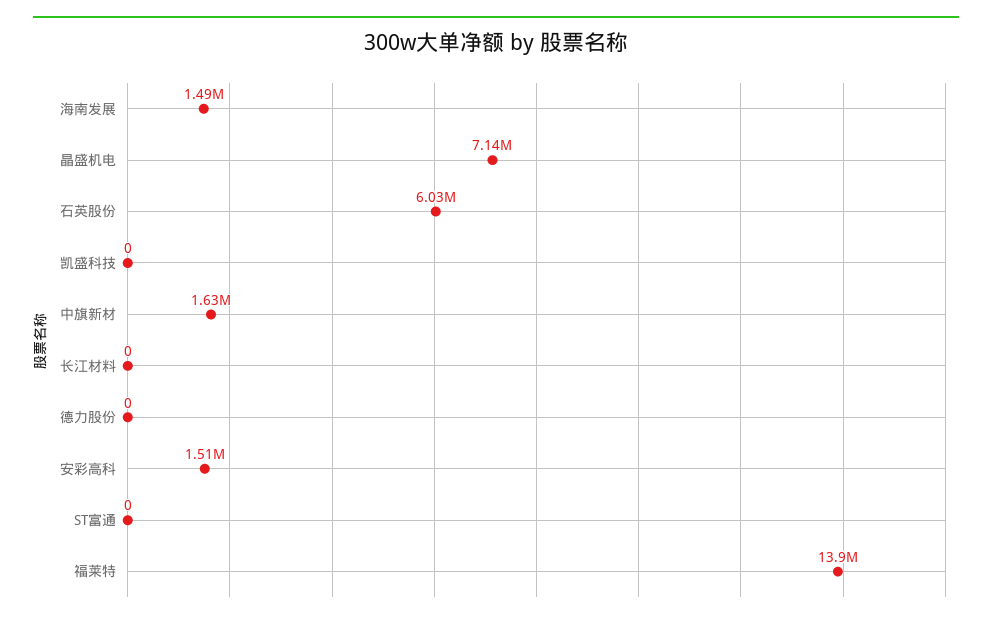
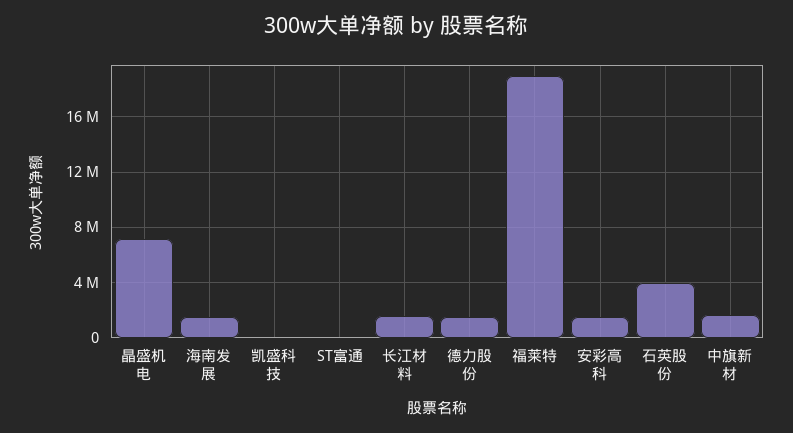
  {
    "海南发展": 1490000,
    "晶盛机电": 7140000,
-   "石英股份": 6030000,
+   "石英股份": 4000000,
    "凯盛科技": 0,
    "中旗新材": 1630000,
-   "长江材料": 0,
+   "长江材料": 1500000,
-   "德力股份": 0,
+   "德力股份": 1500000,
    "安彩高科": 1510000,
    "ST富通": 0,
-   "福莱特": 13900000
+   "福莱特": 19000000
  }

